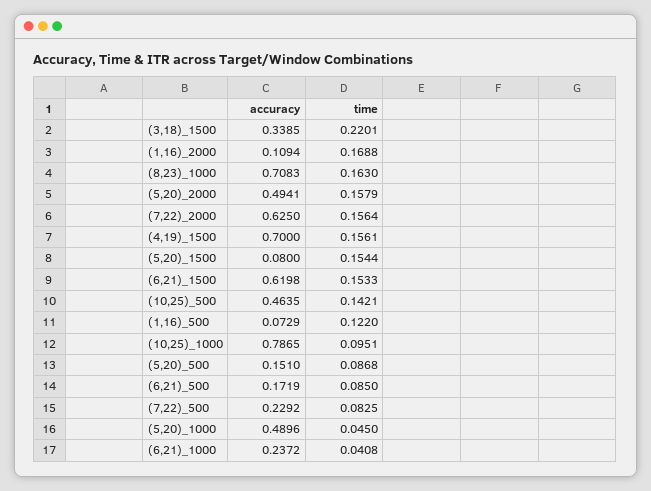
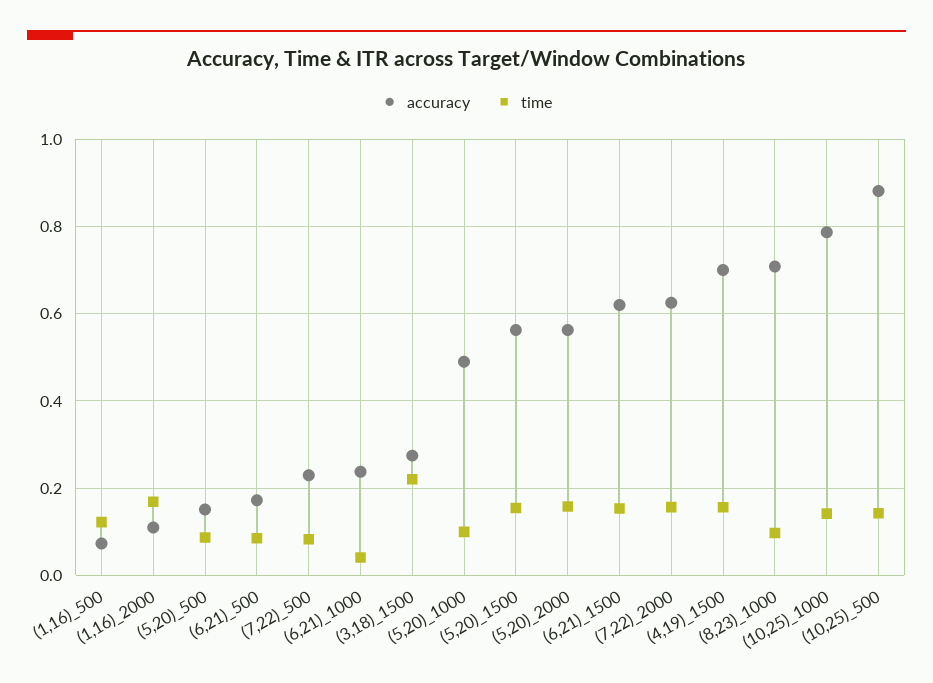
  {
    "accuracy": {
-     "(3,18)_1500": 0.3385,
+     "(3,18)_1500": 0.28,
      "(1,16)_2000": 0.1094,
      "(8,23)_1000": 0.7083,
-     "(5,20)_2000": 0.4941,
+     "(5,20)_2000": 0.56,
      "(7,22)_2000": 0.625,
      "(4,19)_1500": 0.7,
-     "(5,20)_1500": 0.08,
+     "(5,20)_1500": 0.56,
      "(6,21)_1500": 0.6198,
-     "(10,25)_500": 0.4635,
+     "(10,25)_500": 0.88,
      "(1,16)_500": 0.0729,
      "(10,25)_1000": 0.7865,
      "(5,20)_500": 0.151,
      "(6,21)_500": 0.1719,
      "(7,22)_500": 0.2292,
      "(5,20)_1000": 0.4896,
      "(6,21)_1000": 0.2372
    },
    "time": {
      "(3,18)_1500": 0.2201,
      "(1,16)_2000": 0.1688,
-     "(8,23)_1000": 0.163,
+     "(8,23)_1000": 0.1,
      "(5,20)_2000": 0.1579,
      "(7,22)_2000": 0.1564,
      "(4,19)_1500": 0.1561,
      "(5,20)_1500": 0.1544,
      "(6,21)_1500": 0.1533,
      "(10,25)_500": 0.1421,
      "(1,16)_500": 0.122,
-     "(10,25)_1000": 0.0951,
+     "(10,25)_1000": 0.14,
      "(5,20)_500": 0.0868,
      "(6,21)_500": 0.085,
      "(7,22)_500": 0.0825,
-     "(5,20)_1000": 0.045,
+     "(5,20)_1000": 0.1,
      "(6,21)_1000": 0.0408
    }
  }

